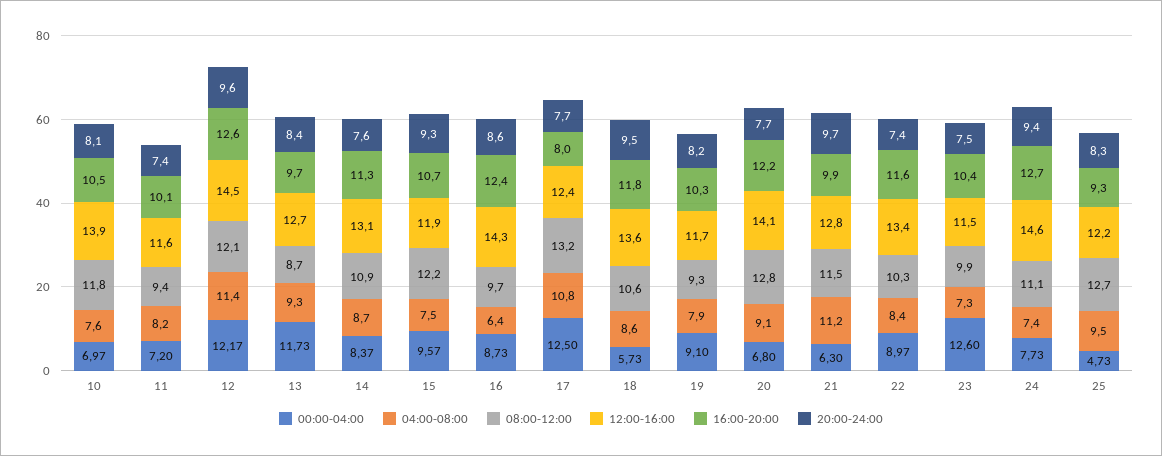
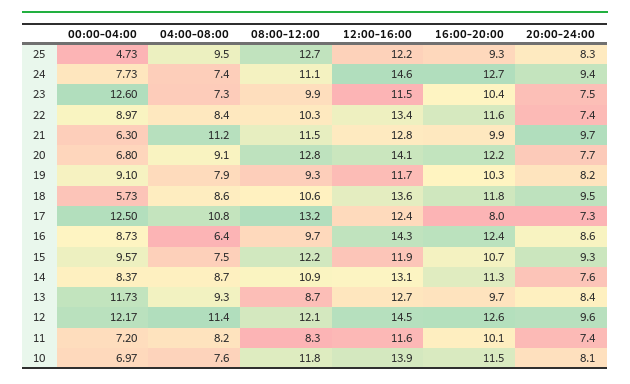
  {
    "00:00-04:00": {
      "10": 6.97,
      "11": 7.2,
      "12": 12.17,
      "13": 11.73,
      "14": 8.37,
      "15": 9.57,
      "16": 8.73,
      "17": 12.5,
      "18": 5.73,
      "19": 9.1,
      "20": 6.8,
      "21": 6.3,
      "22": 8.97,
      "23": 12.6,
      "24": 7.73,
      "25": 4.73
    },
    "04:00-08:00": {
      "10": 7.6,
      "11": 8.2,
      "12": 11.4,
      "13": 9.3,
      "14": 8.7,
      "15": 7.5,
      "16": 6.4,
      "17": 10.8,
      "18": 8.6,
      "19": 7.9,
      "20": 9.1,
      "21": 11.2,
      "22": 8.4,
      "23": 7.3,
      "24": 7.4,
      "25": 9.5
    },
    "08:00-12:00": {
      "10": 11.8,
-     "11": 9.4,
+     "11": 8.3,
      "12": 12.1,
      "13": 8.7,
      "14": 10.9,
      "15": 12.2,
      "16": 9.7,
      "17": 13.2,
      "18": 10.6,
      "19": 9.3,
      "20": 12.8,
      "21": 11.5,
      "22": 10.3,
      "23": 9.9,
      "24": 11.1,
      "25": 12.7
    },
    "12:00-16:00": {
      "10": 13.9,
      "11": 11.6,
      "12": 14.5,
      "13": 12.7,
      "14": 13.1,
      "15": 11.9,
      "16": 14.3,
      "17": 12.4,
      "18": 13.6,
      "19": 11.7,
      "20": 14.1,
      "21": 12.8,
      "22": 13.4,
      "23": 11.5,
      "24": 14.6,
      "25": 12.2
    },
    "16:00-20:00": {
-     "10": 10.5,
+     "10": 11.5,
      "11": 10.1,
      "12": 12.6,
      "13": 9.7,
      "14": 11.3,
      "15": 10.7,
      "16": 12.4,
      "17": 8,
      "18": 11.8,
      "19": 10.3,
      "20": 12.2,
      "21": 9.9,
      "22": 11.6,
      "23": 10.4,
      "24": 12.7,
      "25": 9.3
    },
    "20:00-24:00": {
      "10": 8.1,
      "11": 7.4,
      "12": 9.6,
      "13": 8.4,
      "14": 7.6,
      "15": 9.3,
      "16": 8.6,
-     "17": 7.7,
+     "17": 7.3,
      "18": 9.5,
      "19": 8.2,
      "20": 7.7,
      "21": 9.7,
      "22": 7.4,
      "23": 7.5,
      "24": 9.4,
      "25": 8.3
    }
  }

